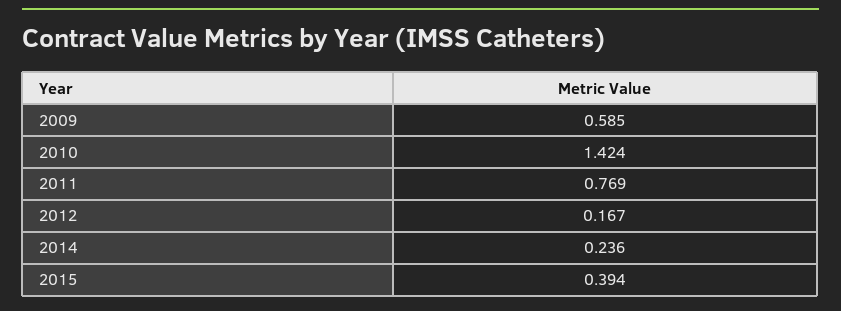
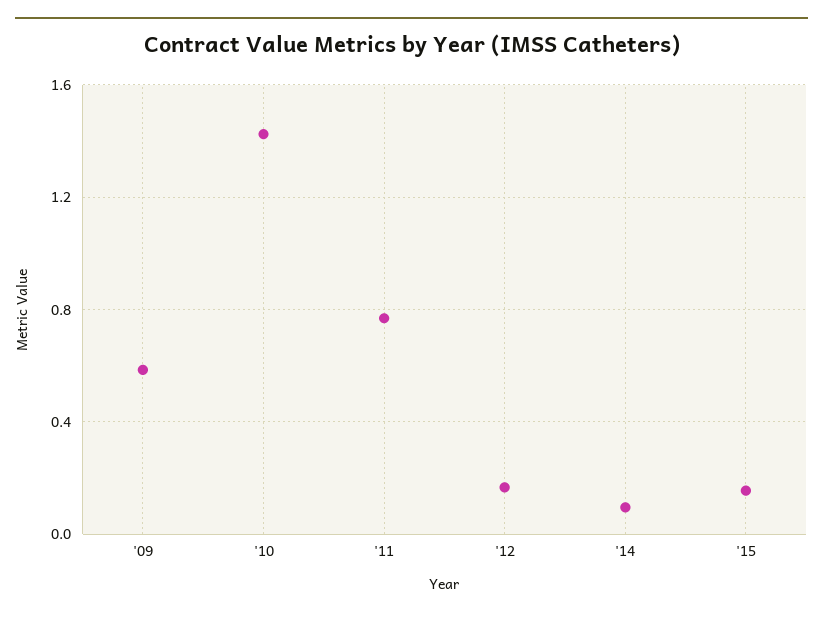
  {
    "2009": 0.585,
    "2010": 1.424,
    "2011": 0.769,
    "2012": 0.167,
-   "2014": 0.236,
+   "2014": 0.1,
-   "2015": 0.394
+   "2015": 0.15
  }

